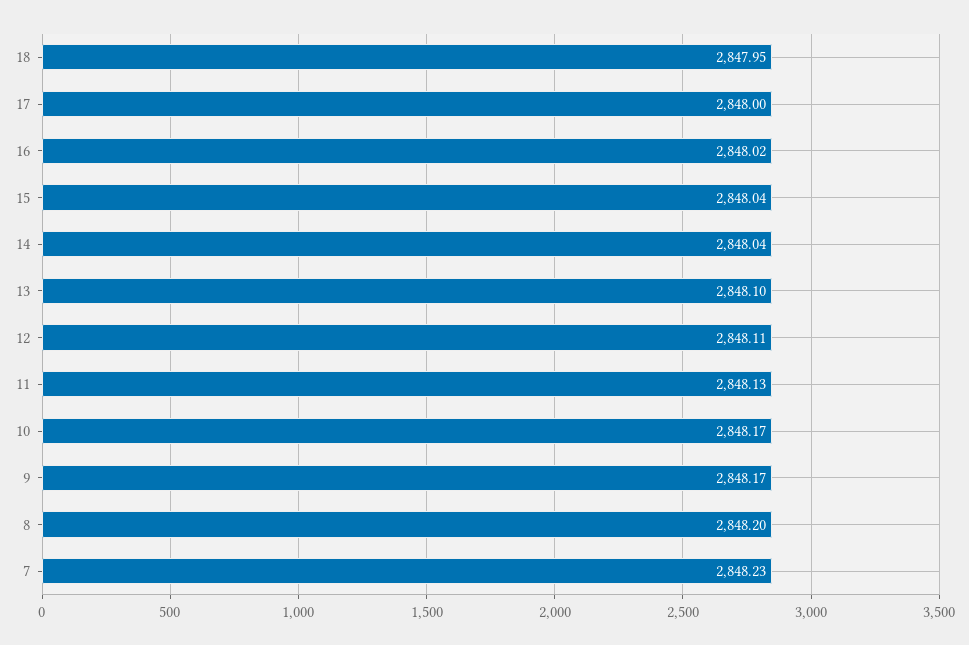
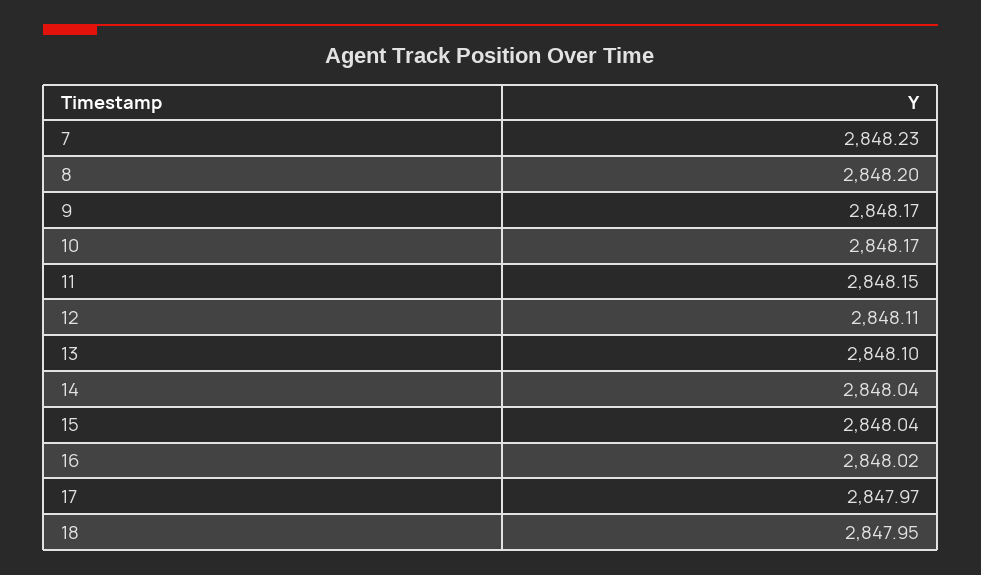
  {
    "18": 2847.95,
-   "17": 2848,
+   "17": 2847.97,
    "16": 2848.02,
    "15": 2848.04,
    "14": 2848.04,
    "13": 2848.1,
    "12": 2848.11,
-   "11": 2848.13,
+   "11": 2848.15,
    "10": 2848.17,
    "9": 2848.17,
    "8": 2848.2,
    "7": 2848.23
  }

